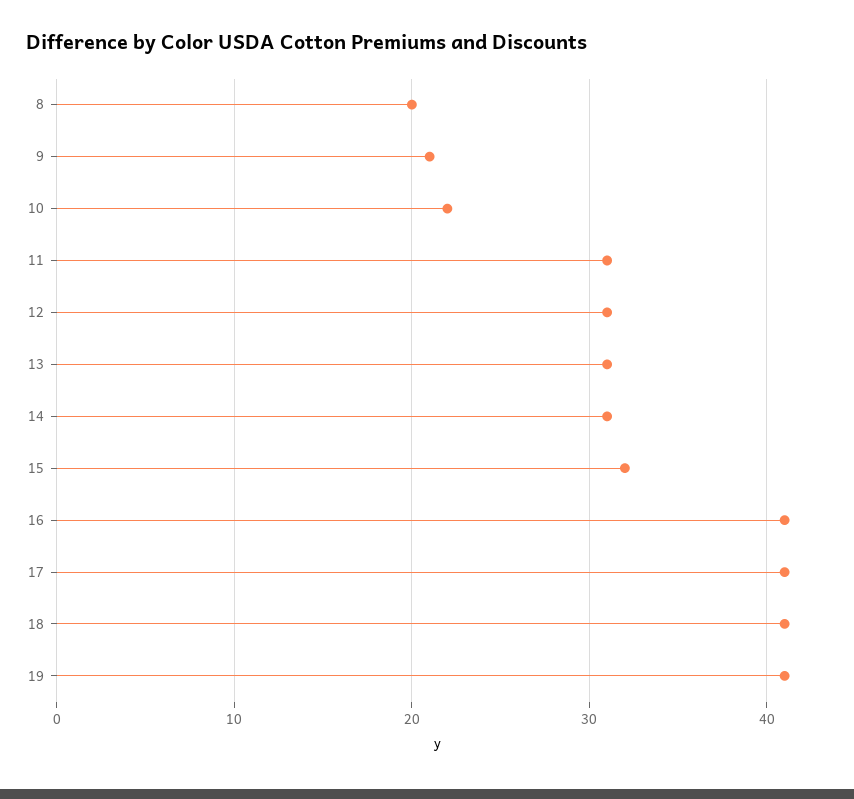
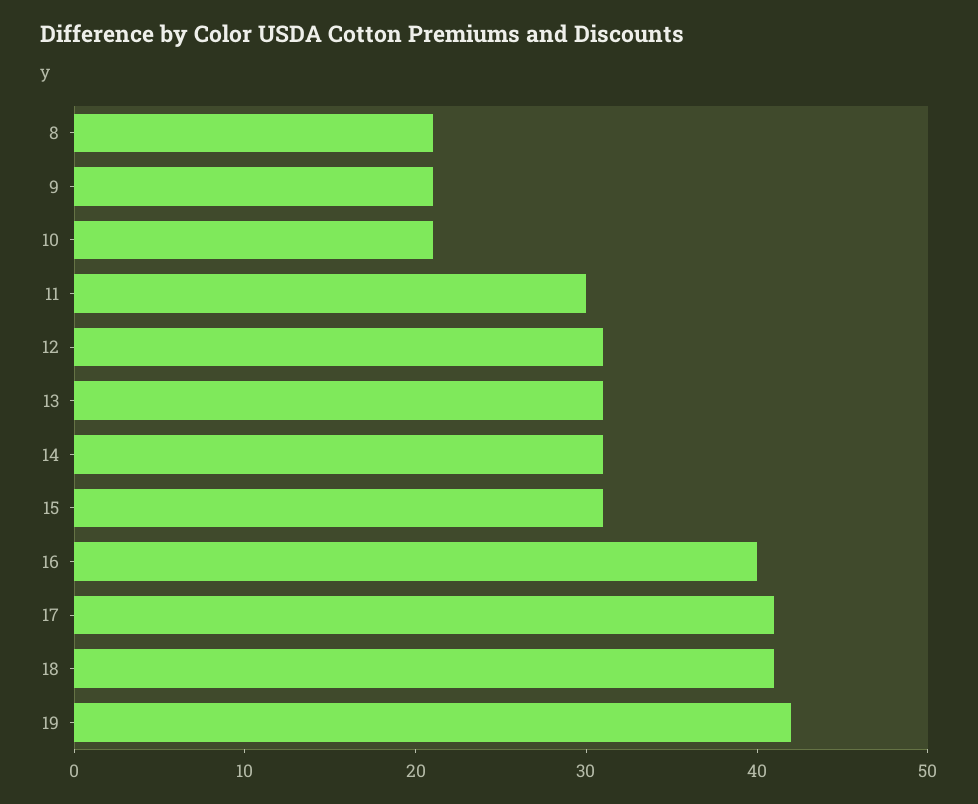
  {
-   "8": 20,
+   "8": 21,
    "9": 21,
-   "10": 22,
+   "10": 21,
-   "11": 31,
+   "11": 30,
    "12": 31,
    "13": 31,
    "14": 31,
-   "15": 32,
+   "15": 31,
-   "16": 41,
+   "16": 40,
    "17": 41,
    "18": 41,
-   "19": 41
+   "19": 42
  }

